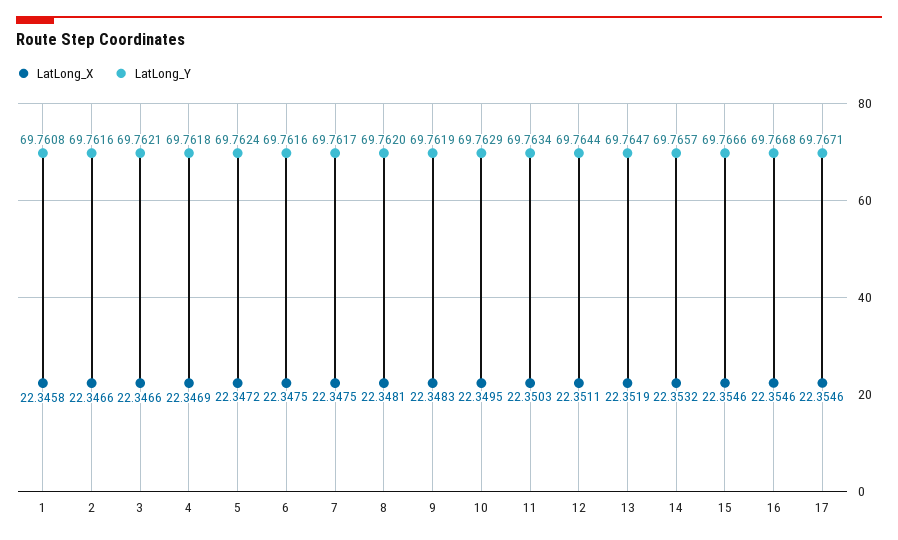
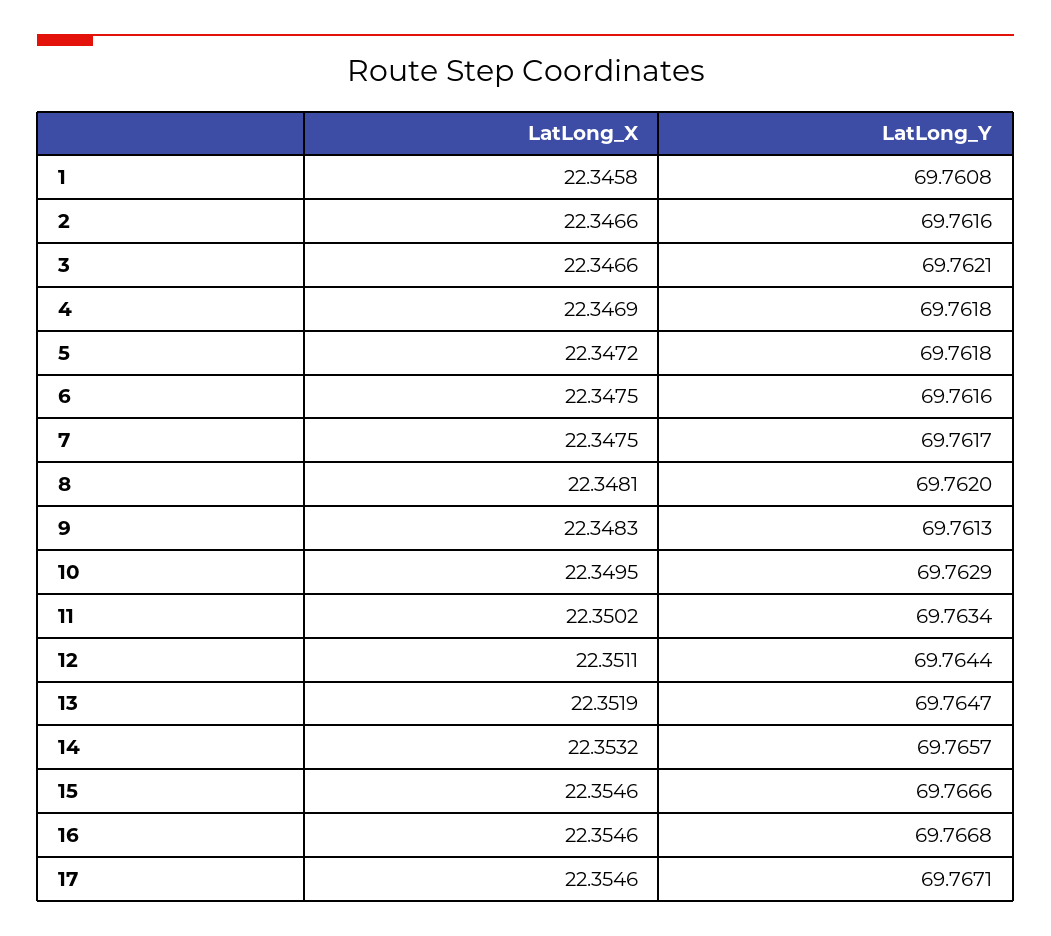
  {
    "LatLong_X": {
      "1": 22.3458,
      "2": 22.3466,
      "3": 22.3466,
      "4": 22.3469,
      "5": 22.3472,
      "6": 22.3475,
      "7": 22.3475,
      "8": 22.3481,
      "9": 22.3483,
      "10": 22.3495,
-     "11": 22.3503,
+     "11": 22.3502,
      "12": 22.3511,
      "13": 22.3519,
      "14": 22.3532,
      "15": 22.3546,
      "16": 22.3546,
      "17": 22.3546
    },
    "LatLong_Y": {
      "1": 69.7608,
      "2": 69.7616,
      "3": 69.7621,
      "4": 69.7618,
-     "5": 69.7624,
+     "5": 69.7618,
      "6": 69.7616,
      "7": 69.7617,
      "8": 69.762,
-     "9": 69.7619,
+     "9": 69.7613,
      "10": 69.7629,
      "11": 69.7634,
      "12": 69.7644,
      "13": 69.7647,
      "14": 69.7657,
      "15": 69.7666,
      "16": 69.7668,
      "17": 69.7671
    }
  }

